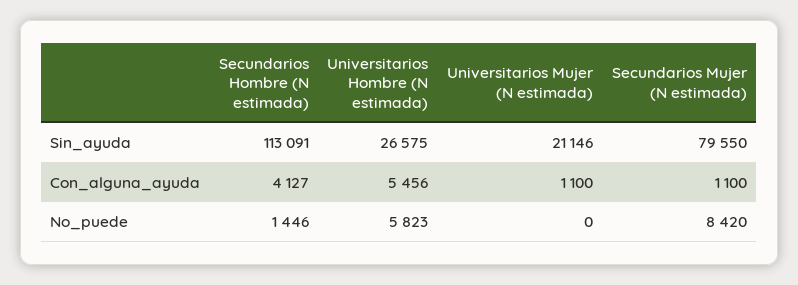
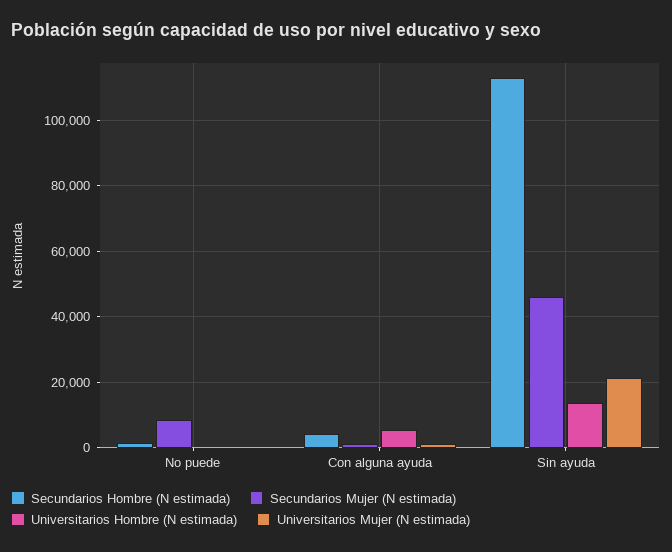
  {
    "Secundarios Hombre (N estimada)": {
      "Sin_ayuda": 113091,
      "Con_alguna_ayuda": 4127,
      "No_puede": 1446
    },
    "Universitarios Hombre (N estimada)": {
-     "Sin_ayuda": 26575,
+     "Sin_ayuda": 14000,
      "Con_alguna_ayuda": 5456,
-     "No_puede": 5823
+     "No_puede": 0
    },
    "Universitarios Mujer (N estimada)": {
      "Sin_ayuda": 21146,
      "Con_alguna_ayuda": 1100,
      "No_puede": 0
    },
    "Secundarios Mujer (N estimada)": {
-     "Sin_ayuda": 79550,
+     "Sin_ayuda": 46000,
      "Con_alguna_ayuda": 1100,
      "No_puede": 8420
    }
  }

